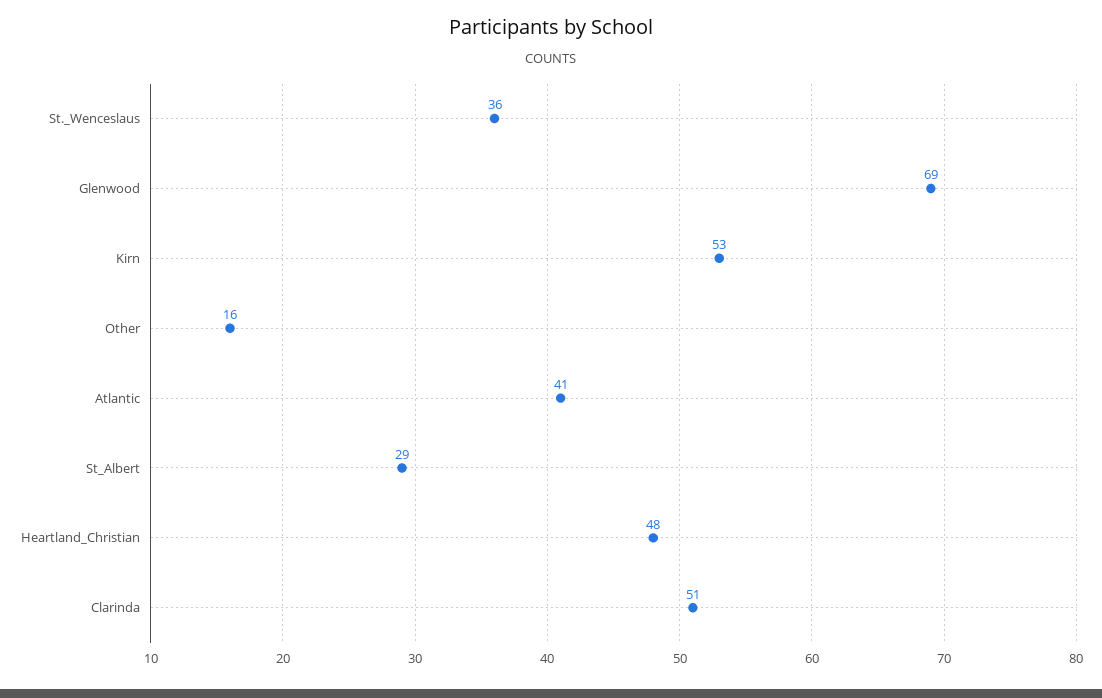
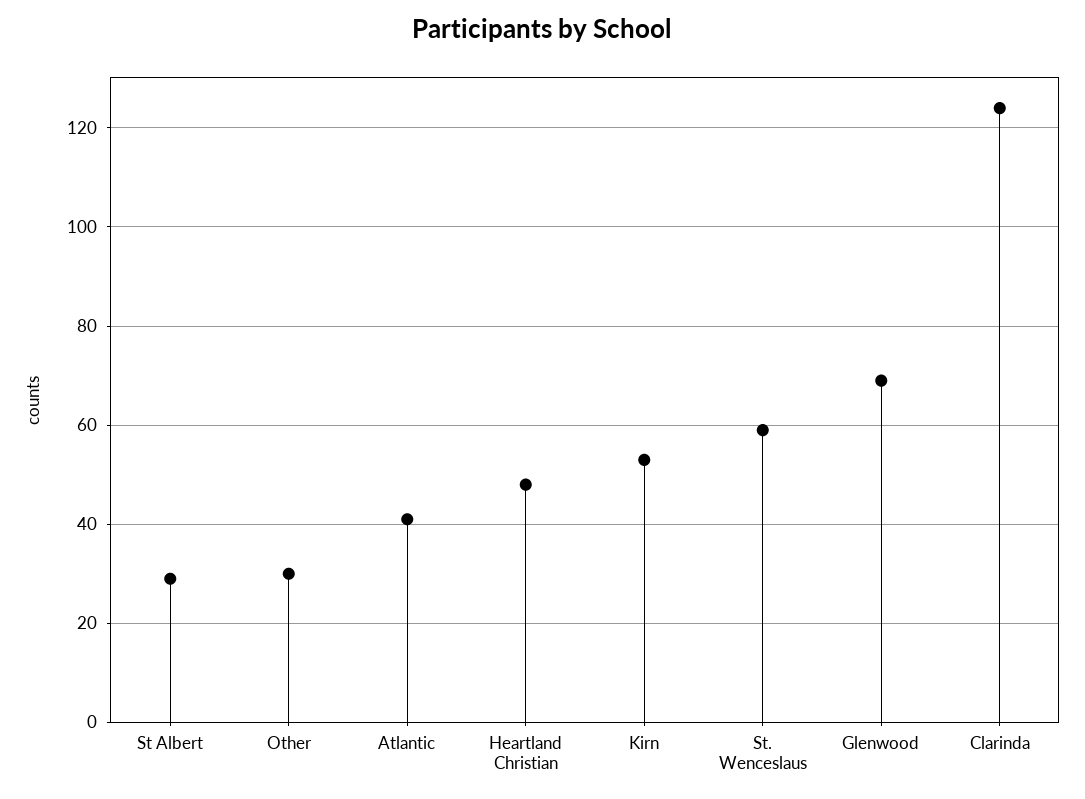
  {
-   "St._Wenceslaus": 36,
+   "St._Wenceslaus": 60,
    "Glenwood": 69,
    "Kirn": 53,
-   "Other": 16,
+   "Other": 30,
    "Atlantic": 41,
    "St_Albert": 29,
    "Heartland_Christian": 48,
-   "Clarinda": 51
+   "Clarinda": 125
  }

